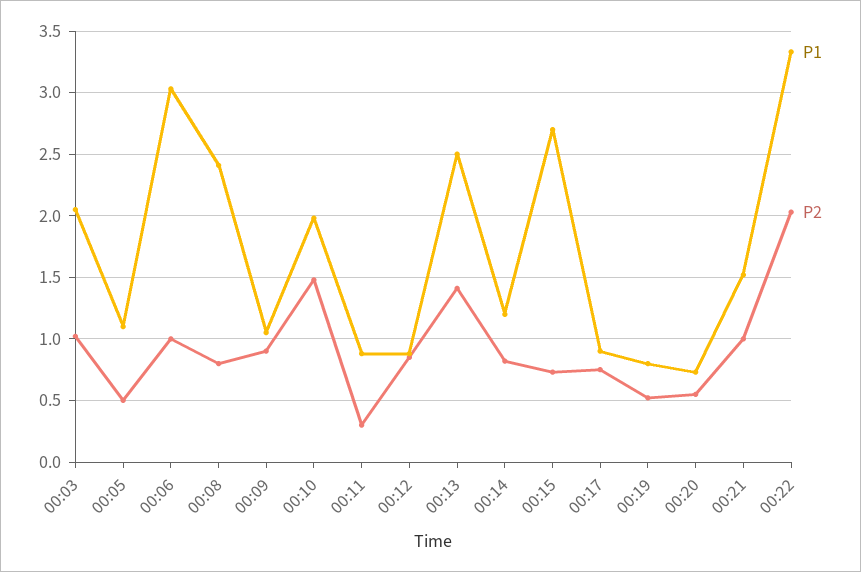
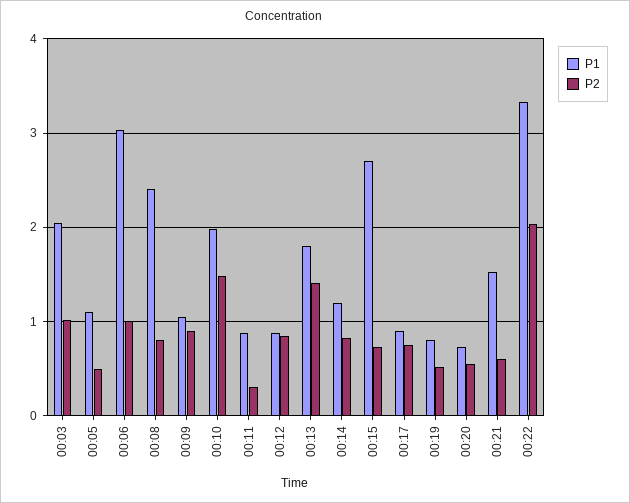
  {
    "P1": {
      "00:03": 2.05,
      "00:05": 1.1,
      "00:06": 3.05,
      "00:08": 2.4,
      "00:09": 1.05,
      "00:10": 2,
      "00:11": 0.9,
      "00:12": 0.9,
-     "00:13": 2.5,
+     "00:13": 1.8,
      "00:14": 1.2,
      "00:15": 2.7,
      "00:17": 0.9,
      "00:19": 0.8,
      "00:20": 0.75,
      "00:21": 1.5,
      "00:22": 3.35
    },
    "P2": {
      "00:03": 1,
      "00:05": 0.5,
      "00:06": 1,
      "00:08": 0.8,
      "00:09": 0.9,
      "00:10": 1.5,
      "00:11": 0.3,
      "00:12": 0.85,
      "00:13": 1.4,
      "00:14": 0.8,
      "00:15": 0.75,
      "00:17": 0.75,
      "00:19": 0.5,
      "00:20": 0.55,
-     "00:21": 1,
+     "00:21": 0.6,
      "00:22": 2.05
    }
  }

